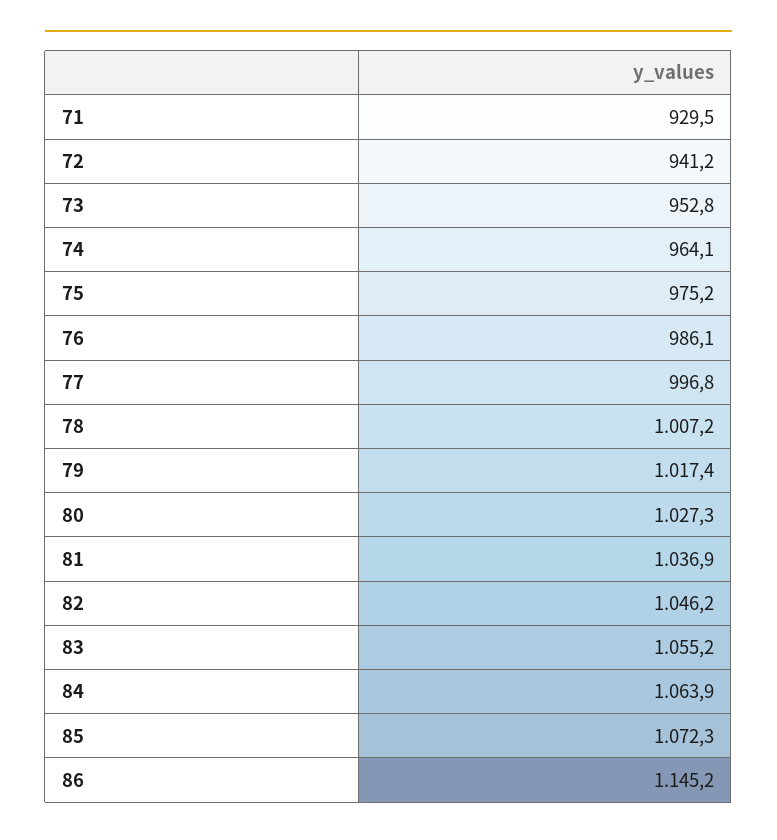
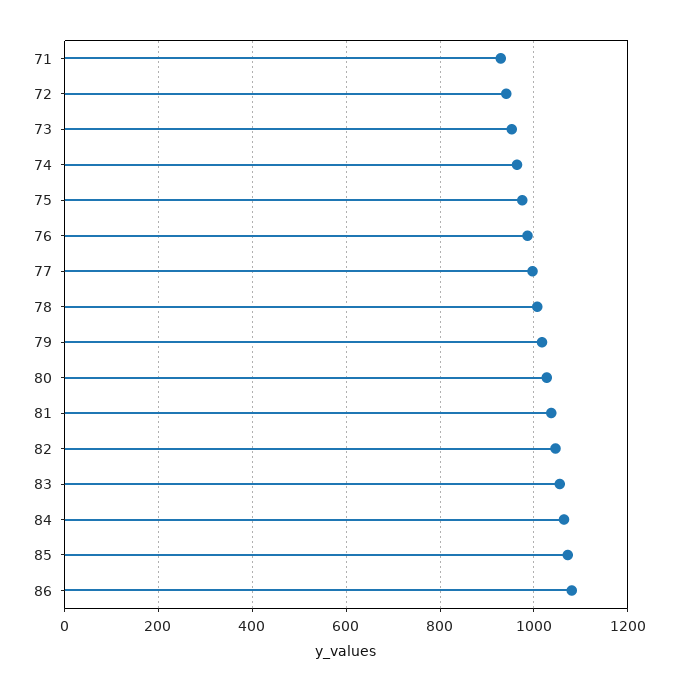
  {
    "71": 929.5,
    "72": 941.2,
    "73": 952.8,
    "74": 964.1,
    "75": 975.2,
    "76": 986.1,
    "77": 996.8,
    "78": 1007.2,
    "79": 1017.4,
    "80": 1027.3,
    "81": 1036.9,
    "82": 1046.2,
    "83": 1055.2,
    "84": 1063.9,
    "85": 1072.3,
-   "86": 1145.2
+   "86": 1080
  }

